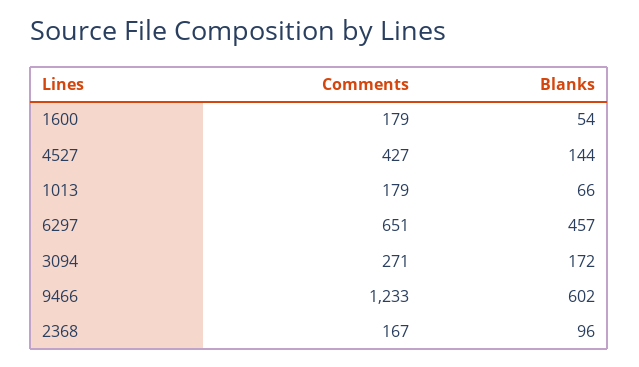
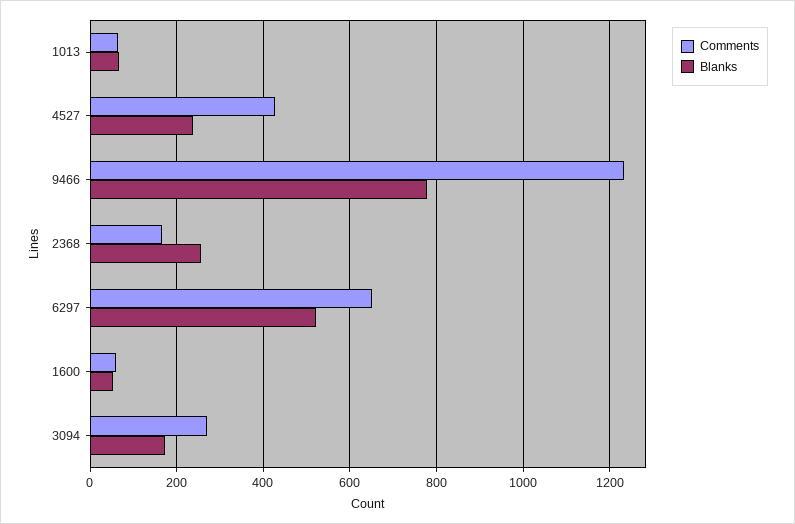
  {
    "Comments": {
-     "1600": 179,
+     "1600": 60,
      "4527": 427,
-     "1013": 179,
+     "1013": 60,
      "6297": 651,
      "3094": 271,
      "9466": 1233,
      "2368": 167
    },
    "Blanks": {
      "1600": 54,
-     "4527": 144,
+     "4527": 240,
      "1013": 66,
-     "6297": 457,
+     "6297": 520,
      "3094": 172,
-     "9466": 602,
+     "9466": 780,
-     "2368": 96
+     "2368": 260
    }
  }

